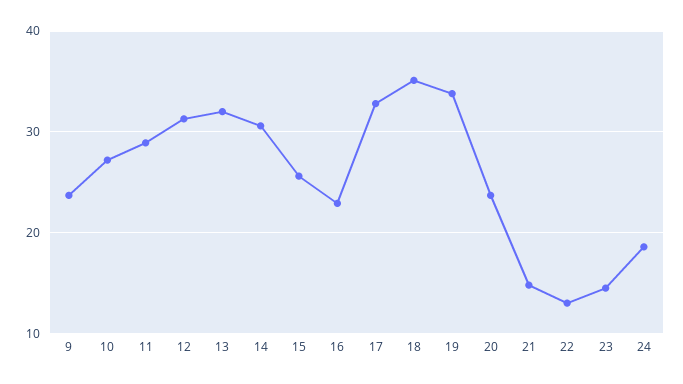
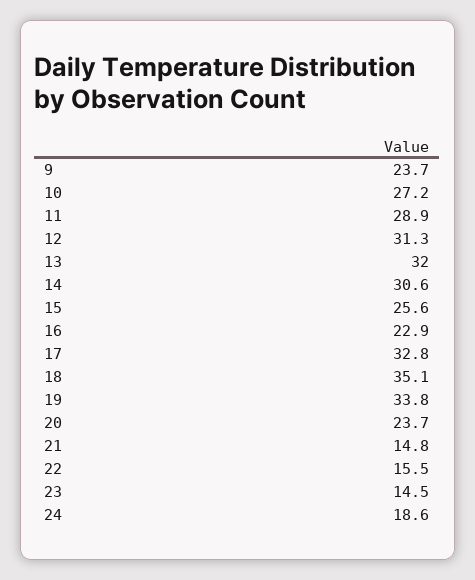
  {
    "9": 23.7,
    "10": 27.2,
    "11": 28.9,
    "12": 31.3,
    "13": 32,
    "14": 30.6,
    "15": 25.6,
    "16": 22.9,
    "17": 32.8,
    "18": 35.1,
    "19": 33.8,
    "20": 23.7,
    "21": 14.8,
-   "22": 13,
+   "22": 15.5,
    "23": 14.5,
    "24": 18.6
  }

